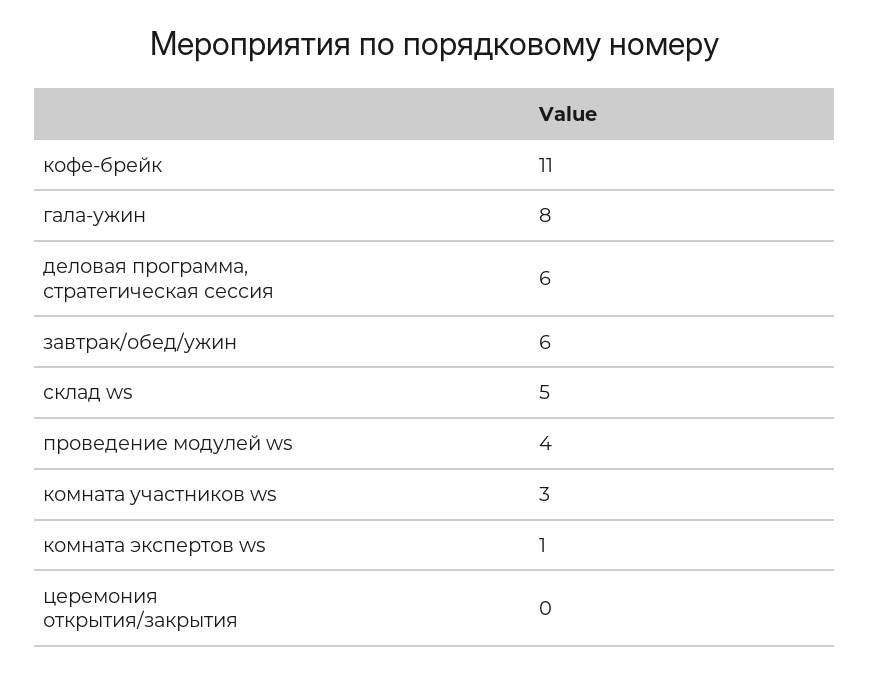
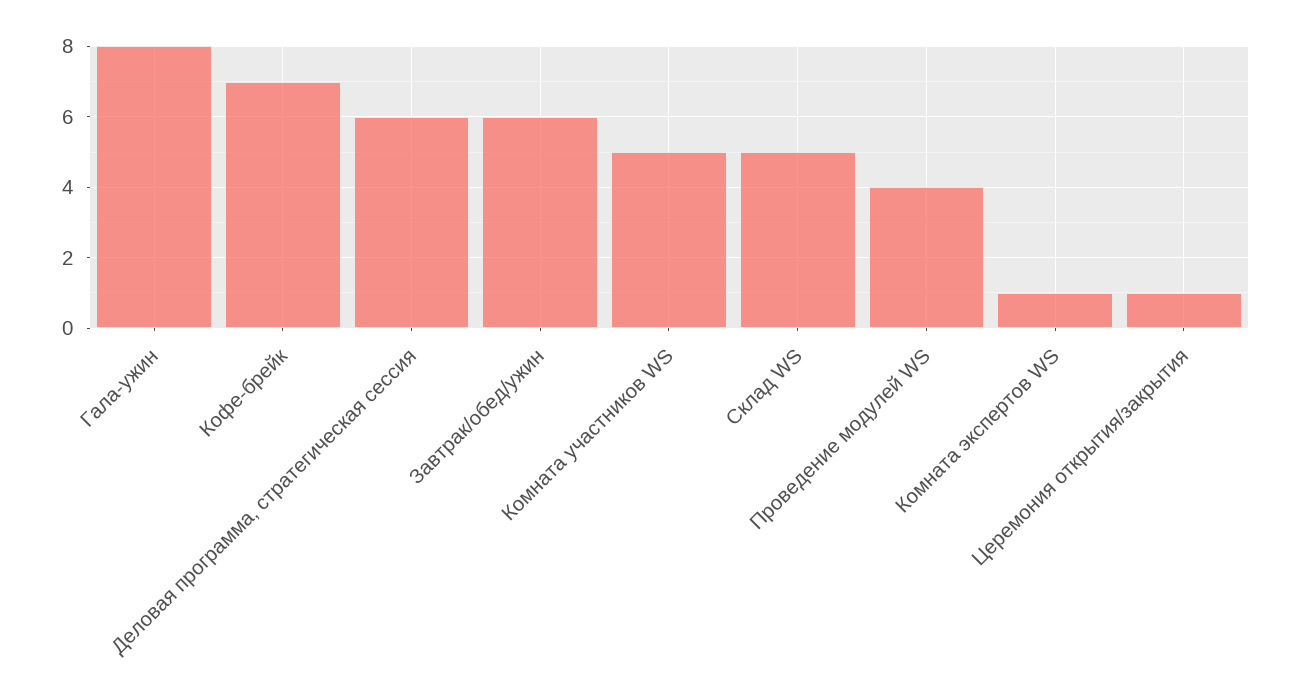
  {
-   "кофе-брейк": 11,
+   "кофе-брейк": 7,
    "гала-ужин": 8,
    "деловая программа, стратегическая сессия": 6,
    "завтрак/обед/ужин": 6,
    "склад ws": 5,
    "проведение модулей ws": 4,
-   "комната участников ws": 3,
+   "комната участников ws": 5,
    "комната экспертов ws": 1,
-   "церемония открытия/закрытия": 0
+   "церемония открытия/закрытия": 1
  }

